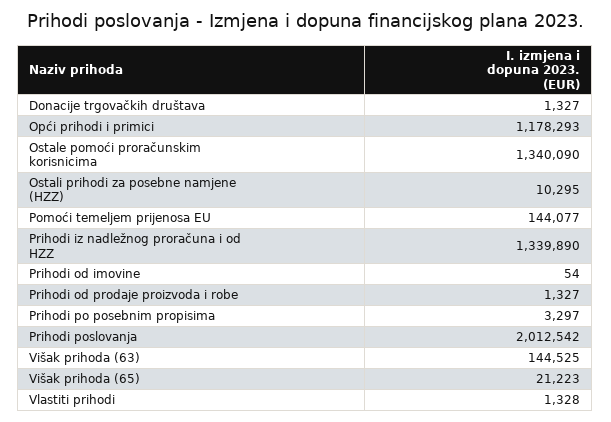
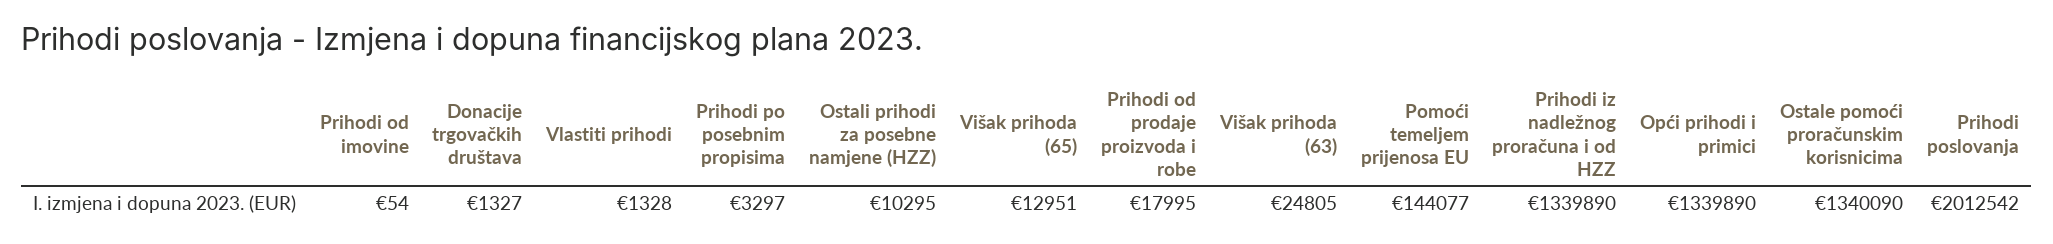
  {
    "Donacije trgovačkih društava": 1327,
-   "Opći prihodi i primici": 1178293,
+   "Opći prihodi i primici": 1339890,
    "Ostale pomoći proračunskim korisnicima": 1340090,
    "Ostali prihodi za posebne namjene (HZZ)": 10295,
    "Pomoći temeljem prijenosa EU": 144077,
    "Prihodi iz nadležnog proračuna i od HZZ": 1339890,
    "Prihodi od imovine": 54,
-   "Prihodi od prodaje proizvoda i robe": 1327,
+   "Prihodi od prodaje proizvoda i robe": 17995,
    "Prihodi po posebnim propisima": 3297,
    "Prihodi poslovanja": 2012542,
-   "Višak prihoda (63)": 144525,
+   "Višak prihoda (63)": 24805,
-   "Višak prihoda (65)": 21223,
+   "Višak prihoda (65)": 12951,
    "Vlastiti prihodi": 1328
  }

